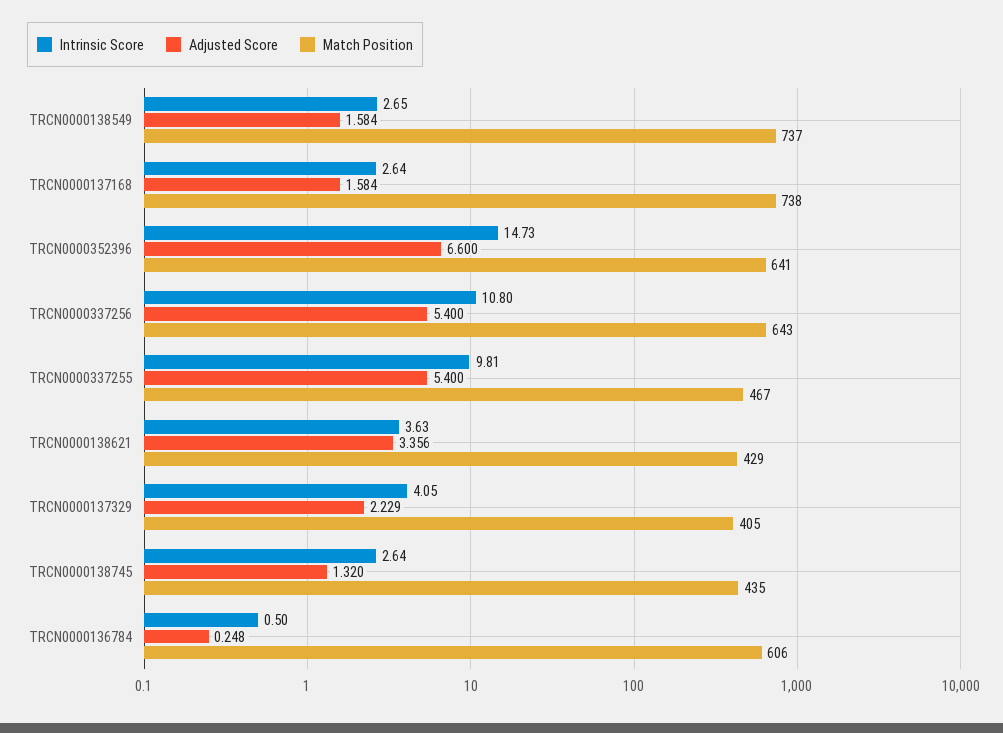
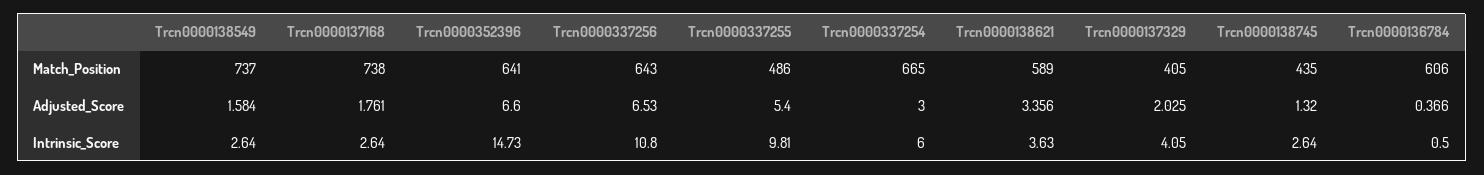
  {
    "Intrinsic Score": {
-     "TRCN0000138549": 2.65,
+     "TRCN0000138549": 2.64,
      "TRCN0000137168": 2.64,
      "TRCN0000352396": 14.73,
      "TRCN0000337256": 10.8,
      "TRCN0000337255": 9.81,
      "TRCN0000138621": 3.63,
      "TRCN0000137329": 4.05,
      "TRCN0000138745": 2.64,
-     "TRCN0000136784": 0.5
+     "TRCN0000136784": 0.5,
+     "Trcn0000337254": 6
    },
    "Adjusted Score": {
      "TRCN0000138549": 1.584,
-     "TRCN0000137168": 1.584,
+     "TRCN0000137168": 1.761,
      "TRCN0000352396": 6.6,
-     "TRCN0000337256": 5.4,
+     "TRCN0000337256": 6.53,
      "TRCN0000337255": 5.4,
      "TRCN0000138621": 3.356,
-     "TRCN0000137329": 2.229,
+     "TRCN0000137329": 2.025,
      "TRCN0000138745": 1.32,
-     "TRCN0000136784": 0.248
+     "TRCN0000136784": 0.366,
+     "Trcn0000337254": 3
    },
    "Match Position": {
      "TRCN0000138549": 737,
      "TRCN0000137168": 738,
      "TRCN0000352396": 641,
      "TRCN0000337256": 643,
-     "TRCN0000337255": 467,
+     "TRCN0000337255": 486,
-     "TRCN0000138621": 429,
+     "TRCN0000138621": 589,
      "TRCN0000137329": 405,
      "TRCN0000138745": 435,
-     "TRCN0000136784": 606
+     "TRCN0000136784": 606,
+     "Trcn0000337254": 665
    }
  }

